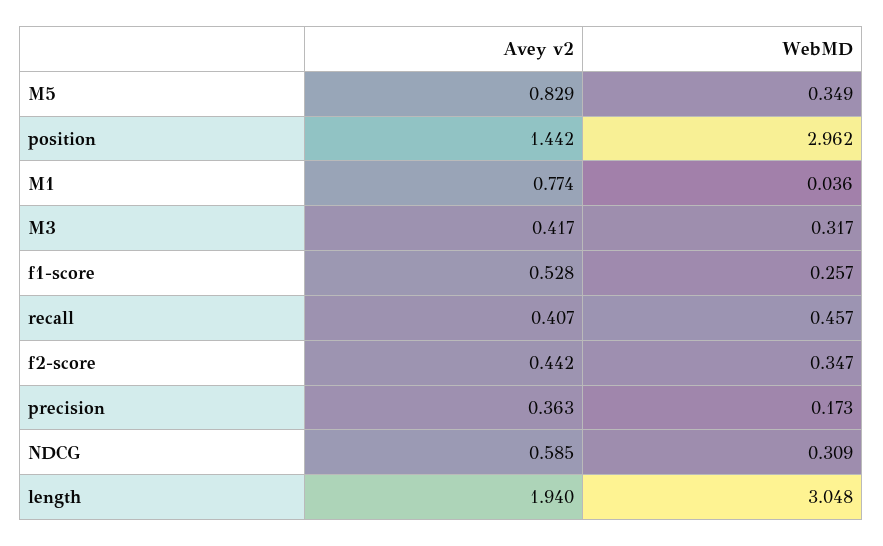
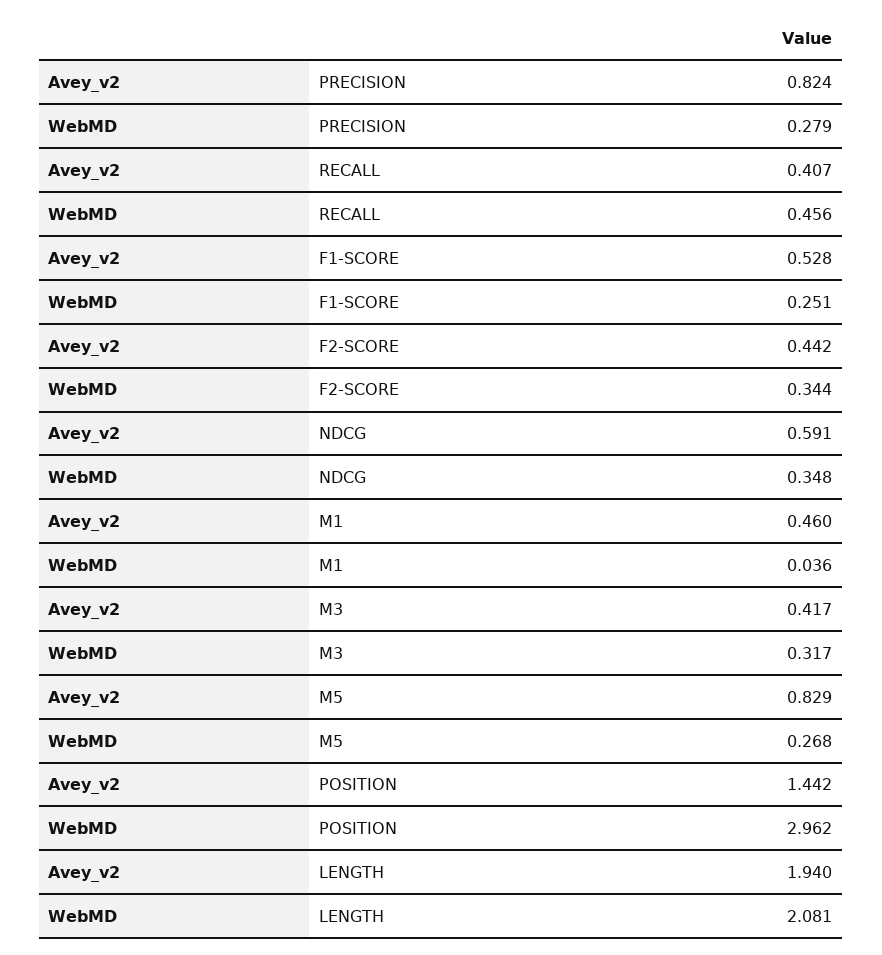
  {
    "Avey v2": {
      "M5": 0.829,
      "position": 1.442,
-     "M1": 0.774,
+     "M1": 0.46,
      "M3": 0.417,
      "f1-score": 0.528,
      "recall": 0.407,
      "f2-score": 0.442,
-     "precision": 0.363,
+     "precision": 0.824,
-     "NDCG": 0.585,
+     "NDCG": 0.591,
      "length": 1.94
    },
    "WebMD": {
-     "M5": 0.349,
+     "M5": 0.268,
      "position": 2.962,
      "M1": 0.036,
      "M3": 0.317,
-     "f1-score": 0.257,
+     "f1-score": 0.251,
-     "recall": 0.457,
+     "recall": 0.456,
-     "f2-score": 0.347,
+     "f2-score": 0.344,
-     "precision": 0.173,
+     "precision": 0.279,
-     "NDCG": 0.309,
+     "NDCG": 0.348,
-     "length": 3.048
+     "length": 2.081
    }
  }

